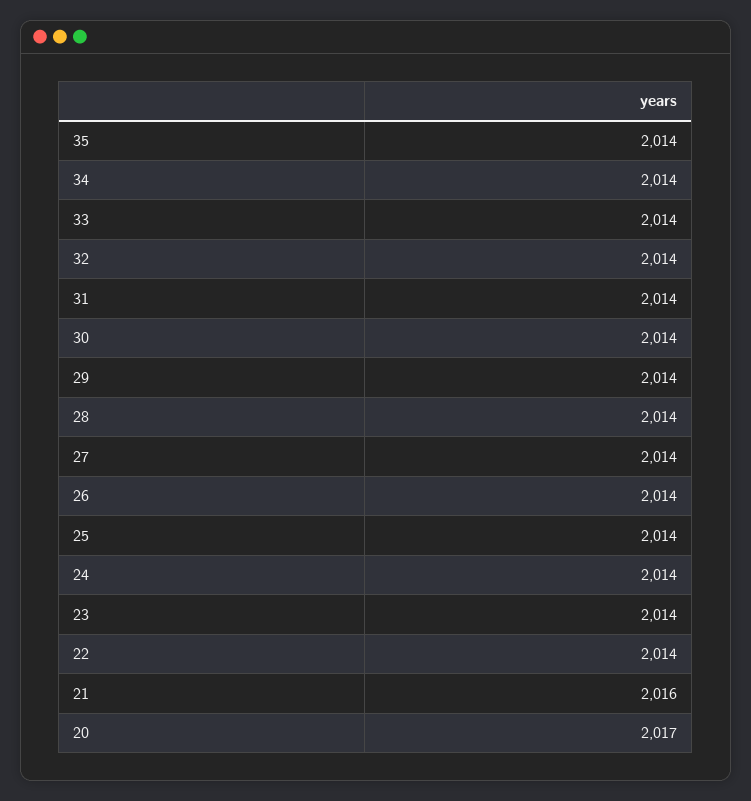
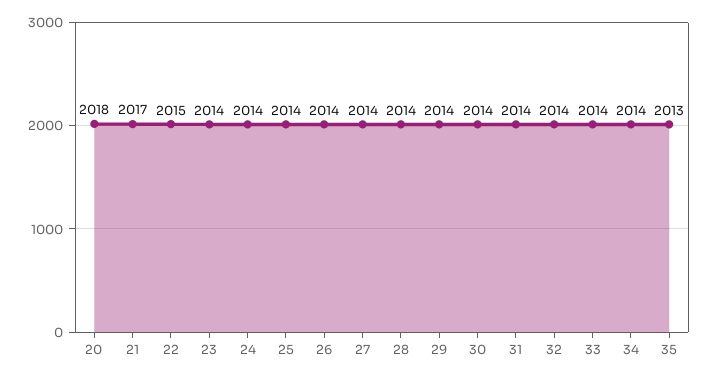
  {
-   "35": 2014,
+   "35": 2013,
    "34": 2014,
    "33": 2014,
    "32": 2014,
    "31": 2014,
    "30": 2014,
    "29": 2014,
    "28": 2014,
    "27": 2014,
    "26": 2014,
    "25": 2014,
    "24": 2014,
    "23": 2014,
-   "22": 2014,
+   "22": 2015,
-   "21": 2016,
+   "21": 2017,
-   "20": 2017
+   "20": 2018
  }

